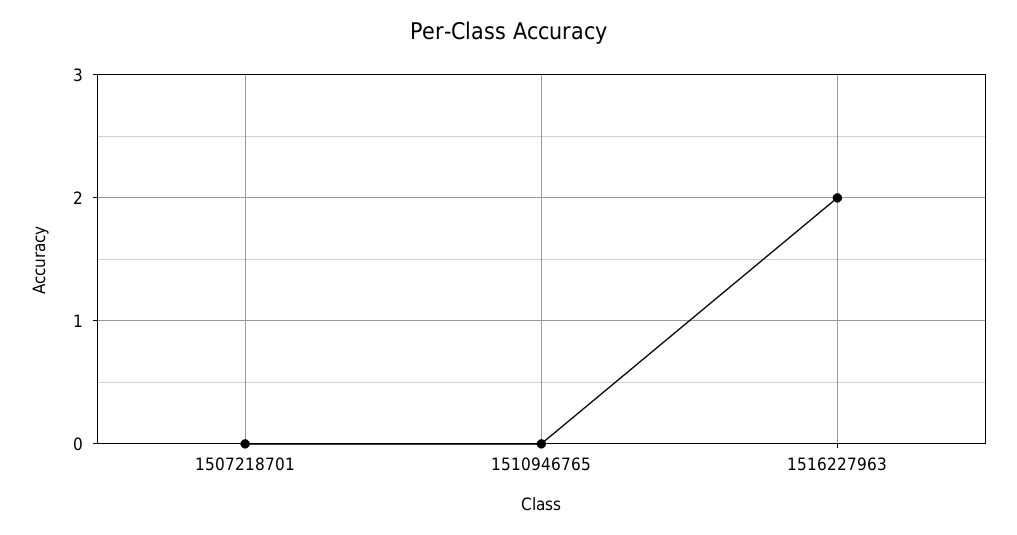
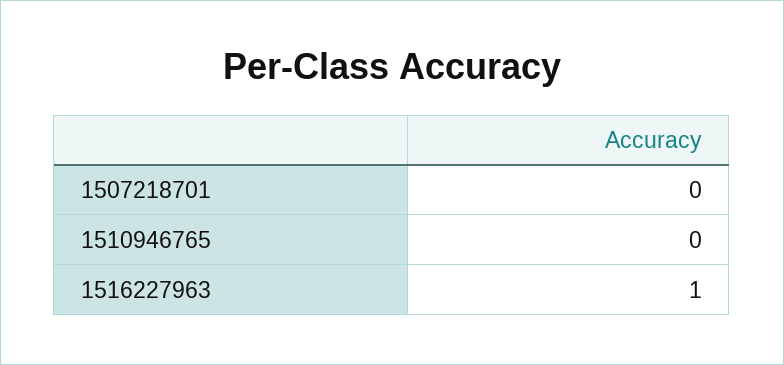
  {
    "1507218701": 0,
    "1510946765": 0,
-   "1516227963": 2
+   "1516227963": 1
  }

